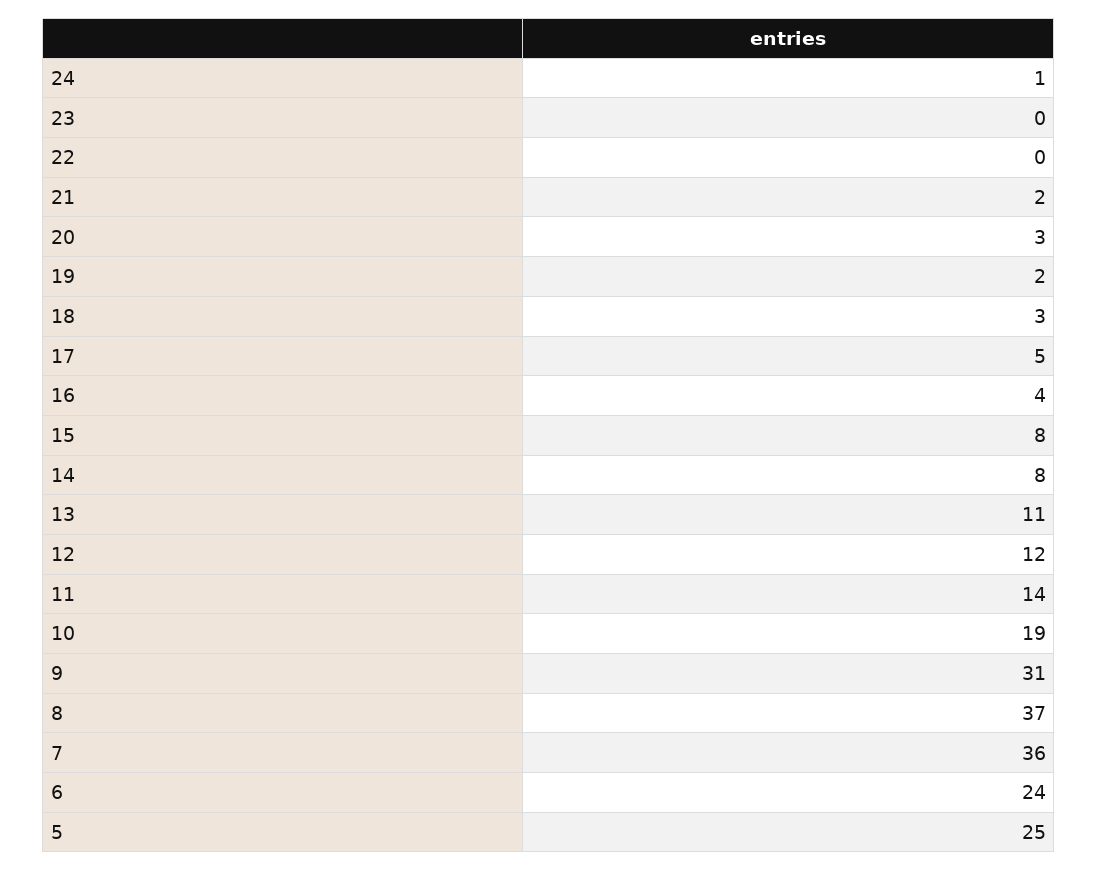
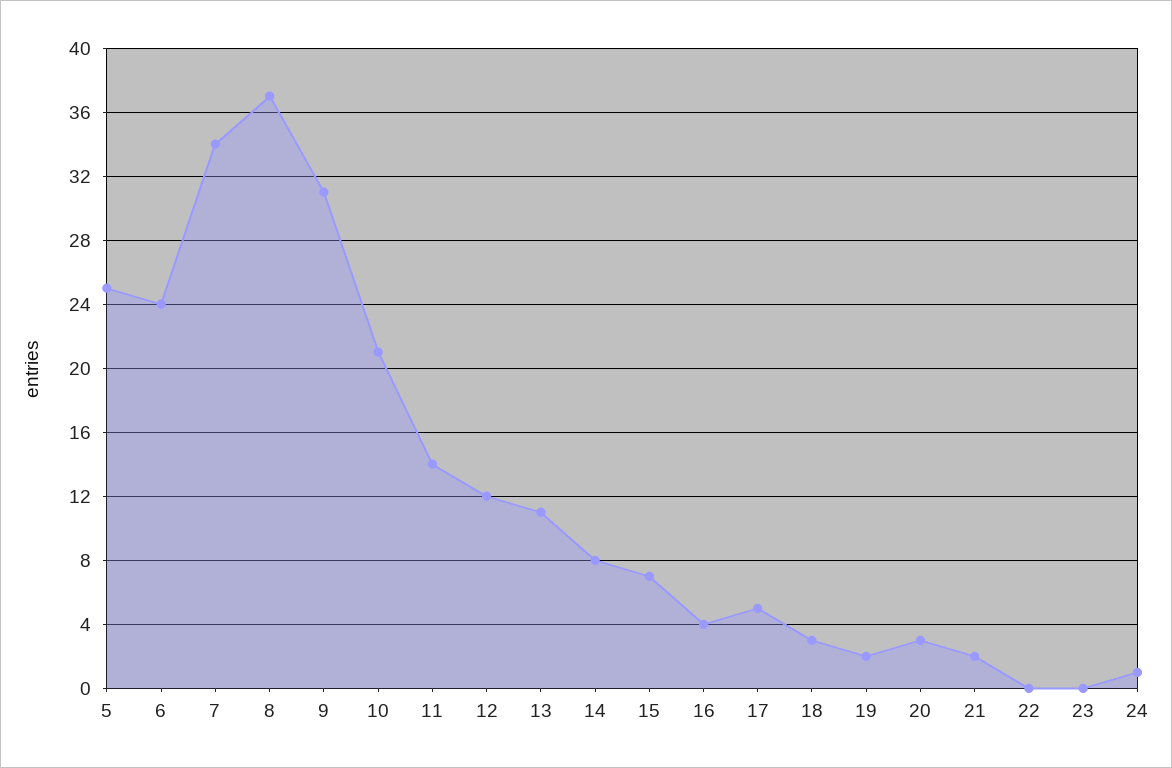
  {
    "24": 1,
    "23": 0,
    "22": 0,
    "21": 2,
    "20": 3,
    "19": 2,
    "18": 3,
    "17": 5,
    "16": 4,
-   "15": 8,
+   "15": 7,
    "14": 8,
    "13": 11,
    "12": 12,
    "11": 14,
-   "10": 19,
+   "10": 21,
    "9": 31,
    "8": 37,
-   "7": 36,
+   "7": 34,
    "6": 24,
    "5": 25
  }

